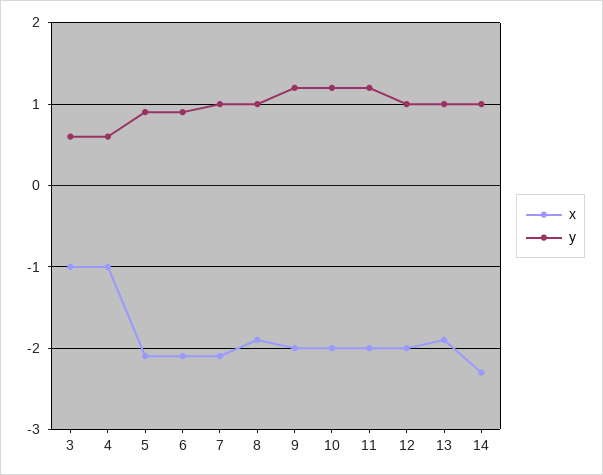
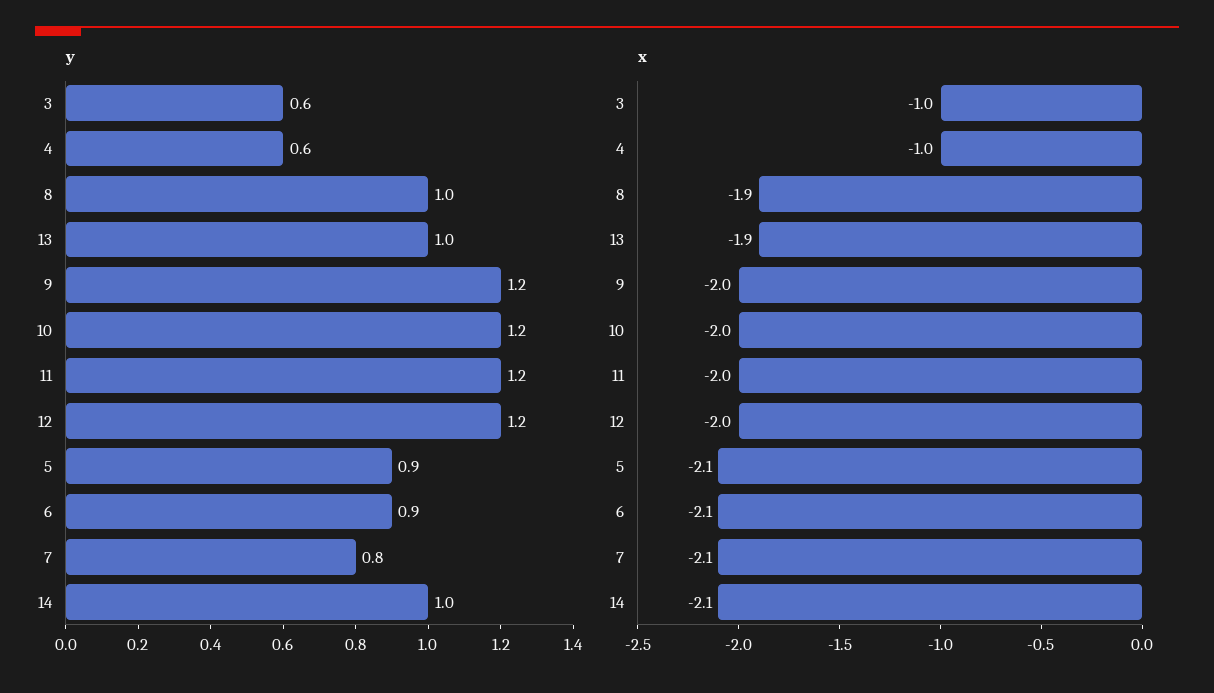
  {
    "x": {
      "3": -1,
      "4": -1,
      "5": -2.1,
      "6": -2.1,
      "7": -2.1,
      "8": -1.9,
      "9": -2,
      "10": -2,
      "11": -2,
      "12": -2,
      "13": -1.9,
-     "14": -2.3
+     "14": -2.1
    },
    "y": {
      "3": 0.6,
      "4": 0.6,
      "5": 0.9,
      "6": 0.9,
-     "7": 1,
+     "7": 0.8,
      "8": 1,
      "9": 1.2,
      "10": 1.2,
      "11": 1.2,
-     "12": 1,
+     "12": 1.2,
      "13": 1,
      "14": 1
    }
  }

